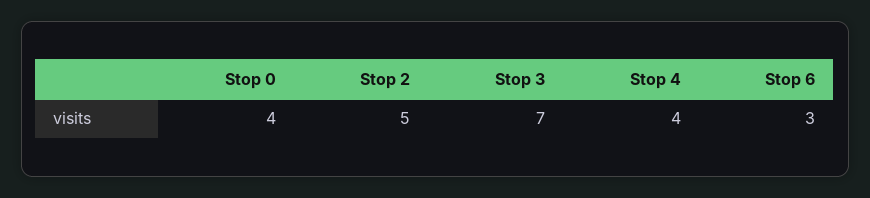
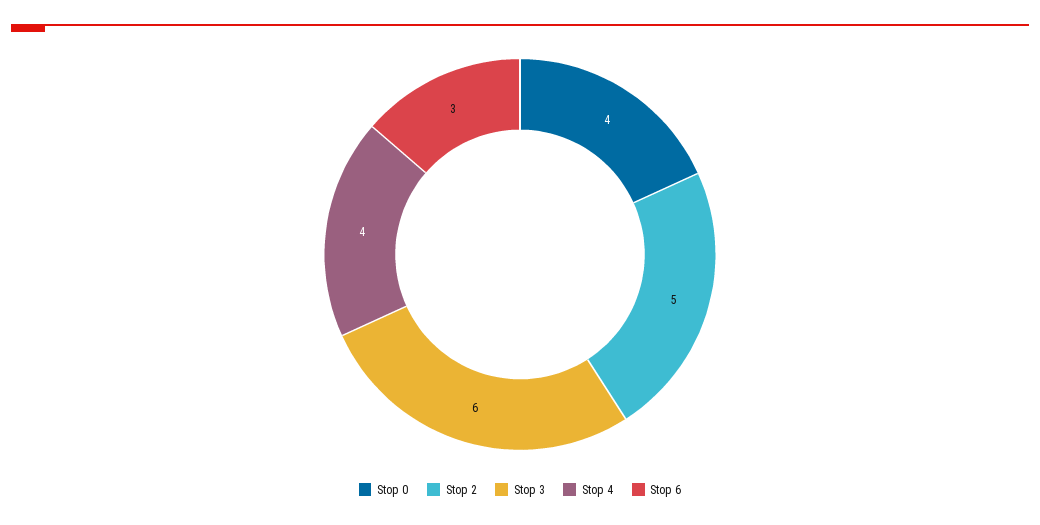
  {
    "Stop 0": 4,
    "Stop 2": 5,
-   "Stop 3": 7,
+   "Stop 3": 6,
    "Stop 4": 4,
    "Stop 6": 3
  }

